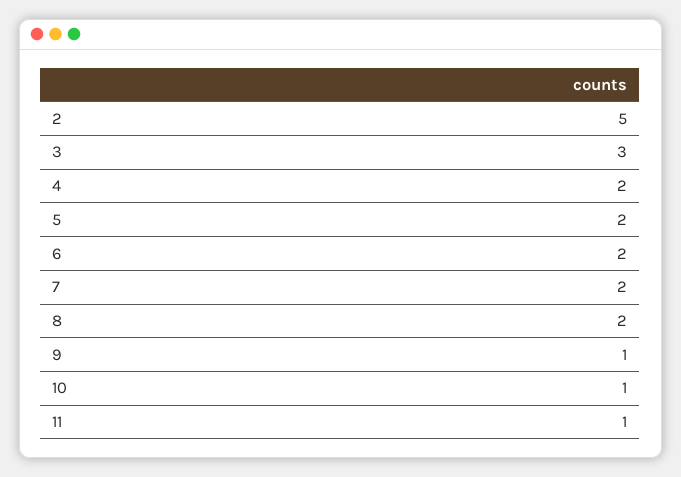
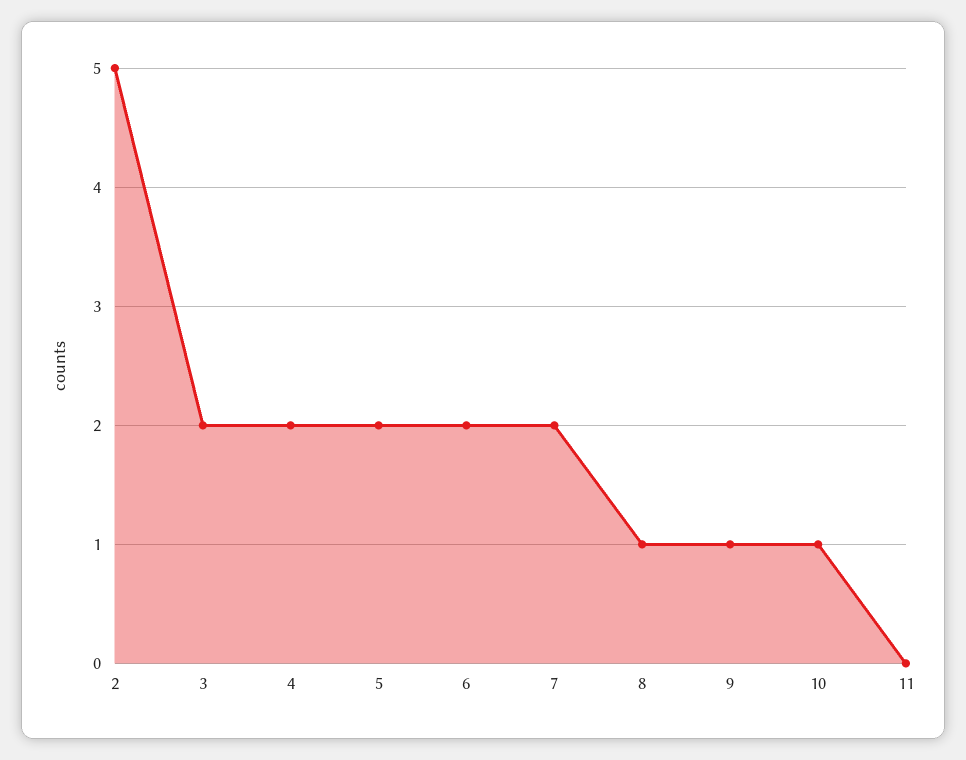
  {
    "2": 5,
-   "3": 3,
+   "3": 2,
    "4": 2,
    "5": 2,
    "6": 2,
    "7": 2,
-   "8": 2,
+   "8": 1,
    "9": 1,
    "10": 1,
-   "11": 1
+   "11": 0
  }

